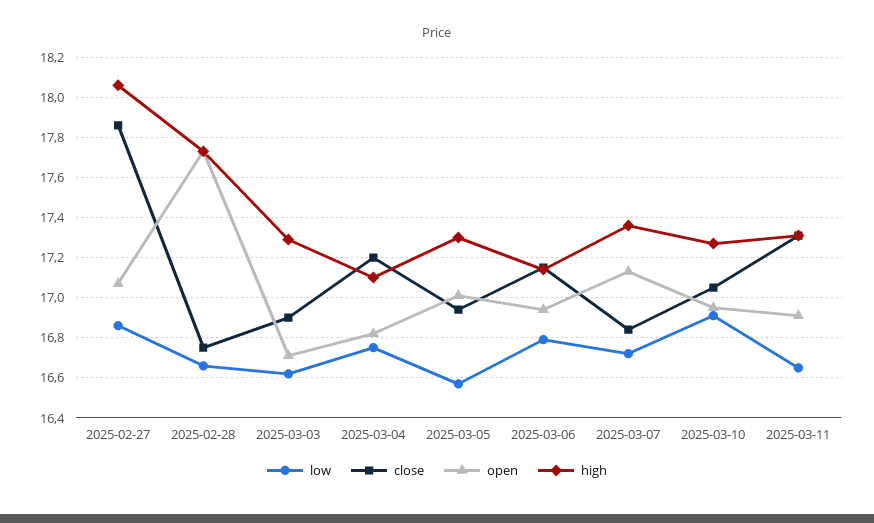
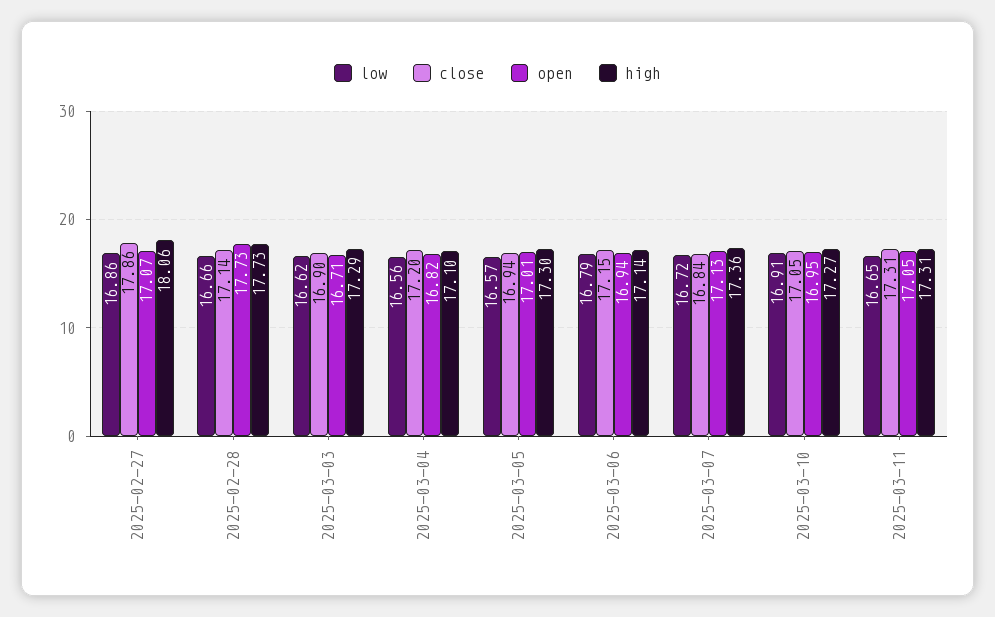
  {
    "low": {
      "2025-02-27": 16.86,
      "2025-02-28": 16.66,
      "2025-03-03": 16.62,
-     "2025-03-04": 16.75,
+     "2025-03-04": 16.56,
      "2025-03-05": 16.57,
      "2025-03-06": 16.79,
      "2025-03-07": 16.72,
      "2025-03-10": 16.91,
      "2025-03-11": 16.65
    },
    "close": {
      "2025-02-27": 17.86,
-     "2025-02-28": 16.75,
+     "2025-02-28": 17.14,
      "2025-03-03": 16.9,
      "2025-03-04": 17.2,
      "2025-03-05": 16.94,
      "2025-03-06": 17.15,
      "2025-03-07": 16.84,
      "2025-03-10": 17.05,
      "2025-03-11": 17.31
    },
    "open": {
      "2025-02-27": 17.07,
      "2025-02-28": 17.73,
      "2025-03-03": 16.71,
      "2025-03-04": 16.82,
      "2025-03-05": 17.01,
      "2025-03-06": 16.94,
      "2025-03-07": 17.13,
      "2025-03-10": 16.95,
-     "2025-03-11": 16.9
+     "2025-03-11": 17.05
    },
    "high": {
      "2025-02-27": 18.06,
      "2025-02-28": 17.73,
      "2025-03-03": 17.29,
      "2025-03-04": 17.1,
      "2025-03-05": 17.3,
      "2025-03-06": 17.14,
      "2025-03-07": 17.36,
      "2025-03-10": 17.27,
      "2025-03-11": 17.31
    }
  }

